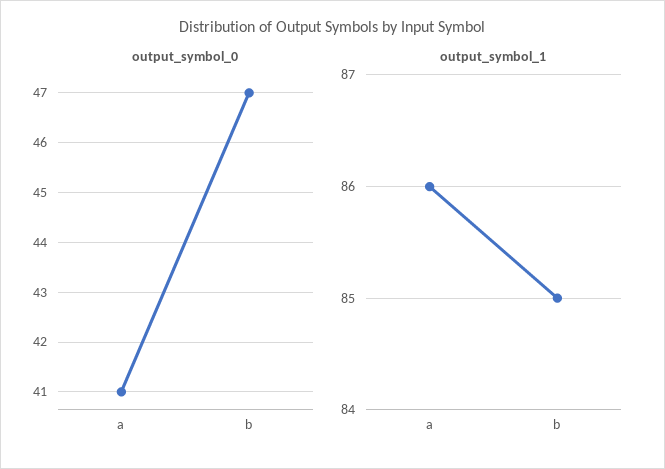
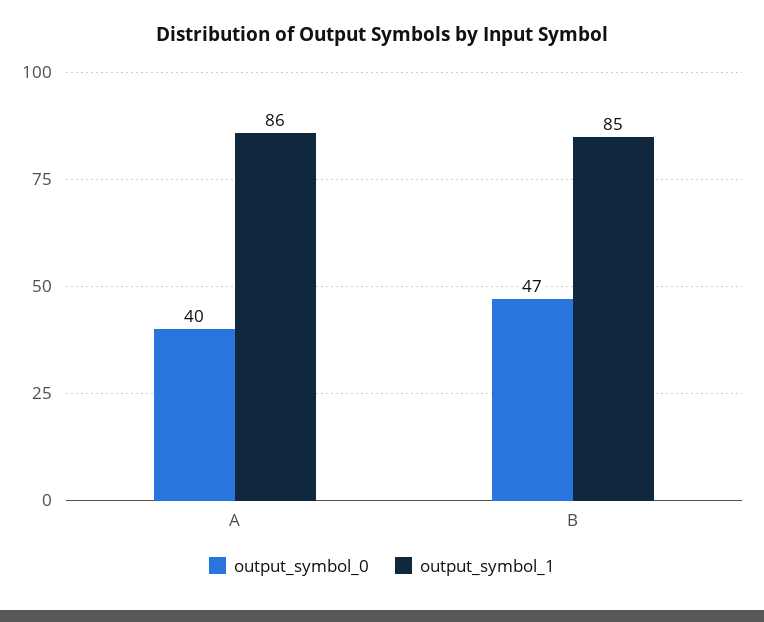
  {
    "output_symbol_0": {
-     "a": 41,
+     "a": 40,
      "b": 47
    },
    "output_symbol_1": {
      "a": 86,
      "b": 85
    }
  }

